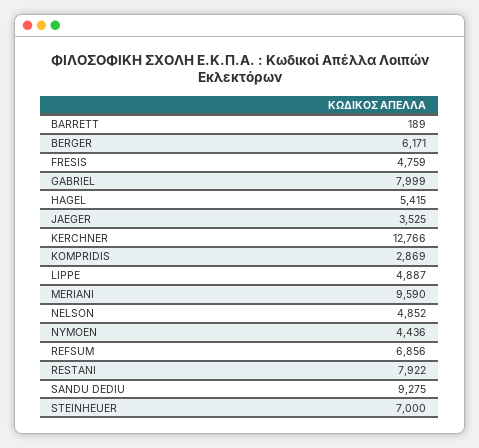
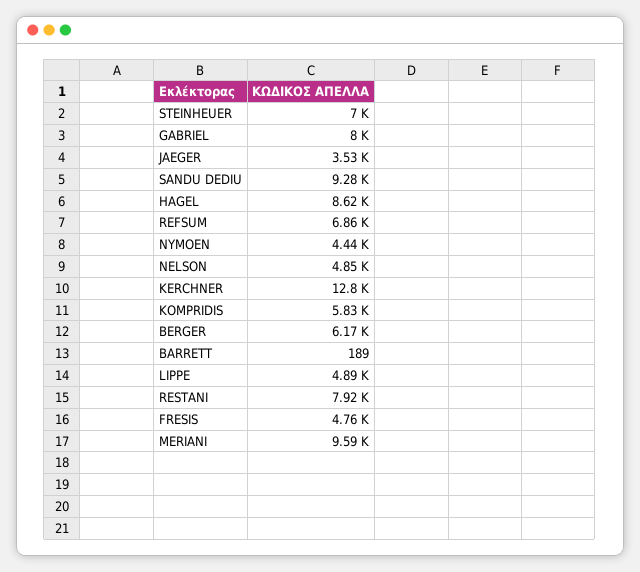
  {
    "BARRETT": 189,
    "BERGER": 6171,
    "FRESIS": 4759,
    "GABRIEL": 7999,
-   "HAGEL": 5415,
+   "HAGEL": 8620,
    "JAEGER": 3525,
    "KERCHNER": 12766,
-   "KOMPRIDIS": 2869,
+   "KOMPRIDIS": 5830,
    "LIPPE": 4887,
    "MERIANI": 9590,
    "NELSON": 4852,
    "NYMOEN": 4436,
    "REFSUM": 6856,
    "RESTANI": 7922,
    "SANDU DEDIU": 9275,
    "STEINHEUER": 7000
  }

